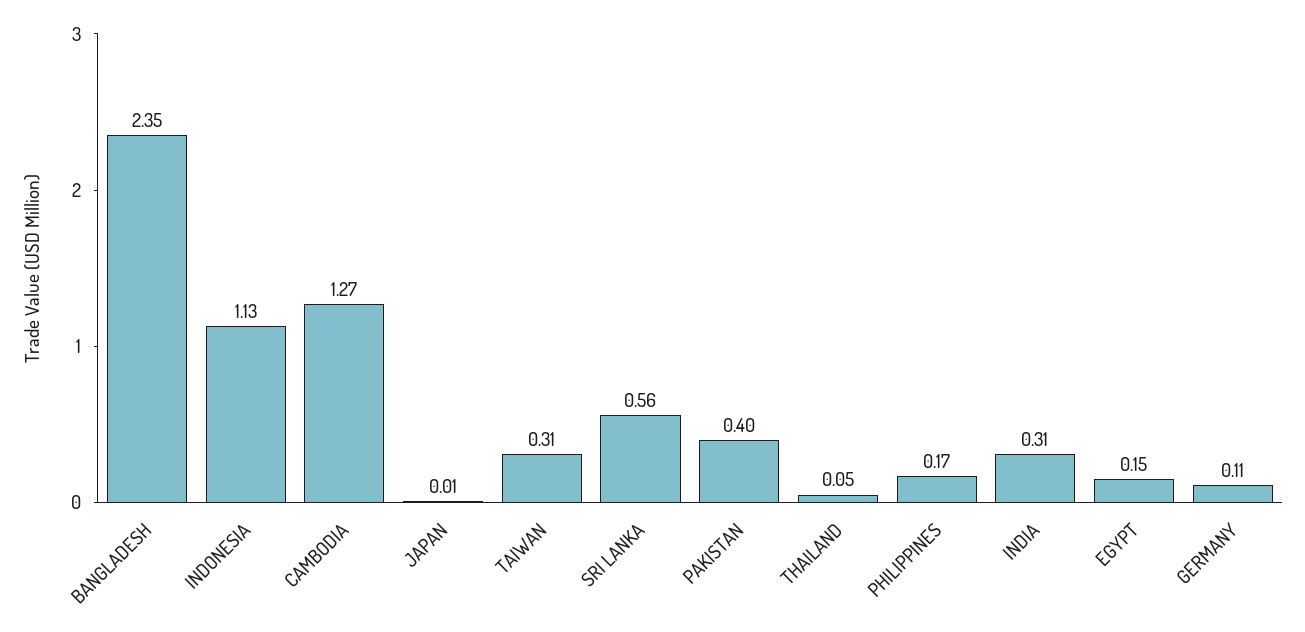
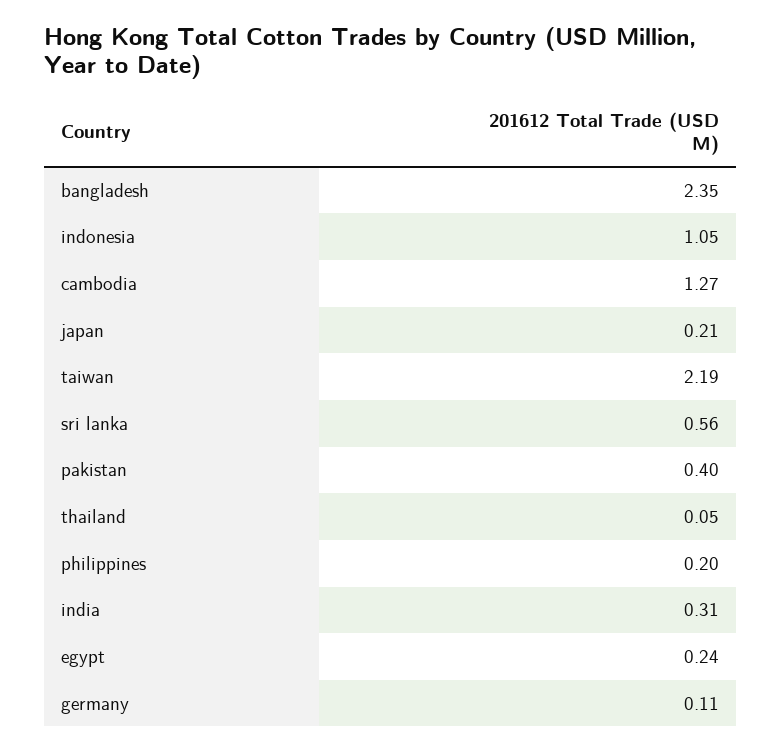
  {
    "BANGLADESH": 2.35,
-   "INDONESIA": 1.13,
+   "INDONESIA": 1.05,
    "CAMBODIA": 1.27,
-   "JAPAN": 0.01,
+   "JAPAN": 0.21,
-   "TAIWAN": 0.31,
+   "TAIWAN": 2.19,
    "SRI LANKA": 0.56,
    "PAKISTAN": 0.4,
    "THAILAND": 0.05,
-   "PHILIPPINES": 0.17,
+   "PHILIPPINES": 0.2,
    "INDIA": 0.31,
-   "EGYPT": 0.15,
+   "EGYPT": 0.24,
    "GERMANY": 0.11
  }

